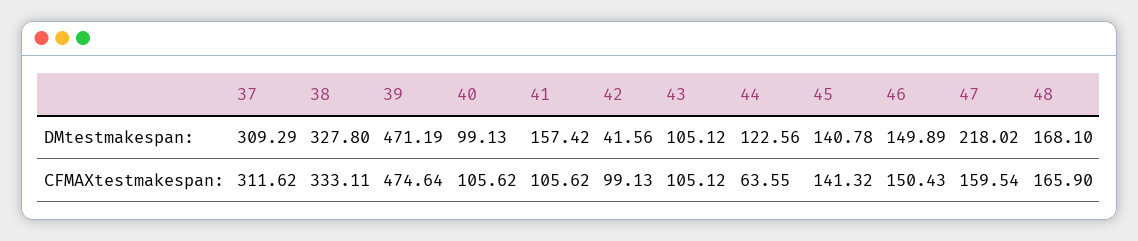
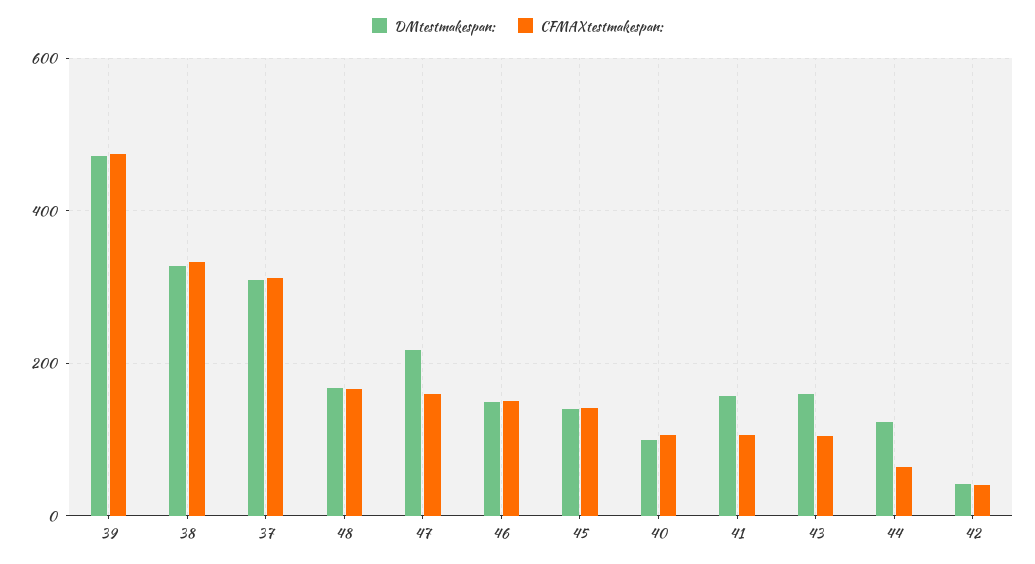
  {
    "DMtestmakespan:": {
      "37": 309.29,
      "38": 327.8,
      "39": 471.19,
      "40": 99.13,
      "41": 157.42,
      "42": 41.56,
-     "43": 105.12,
+     "43": 160,
      "44": 122.56,
      "45": 140.78,
      "46": 149.89,
      "47": 218.02,
      "48": 168.1
    },
    "CFMAXtestmakespan:": {
      "37": 311.62,
      "38": 333.11,
      "39": 474.64,
      "40": 105.62,
      "41": 105.62,
-     "42": 99.13,
+     "42": 40,
      "43": 105.12,
      "44": 63.55,
      "45": 141.32,
      "46": 150.43,
      "47": 159.54,
      "48": 165.9
    }
  }

